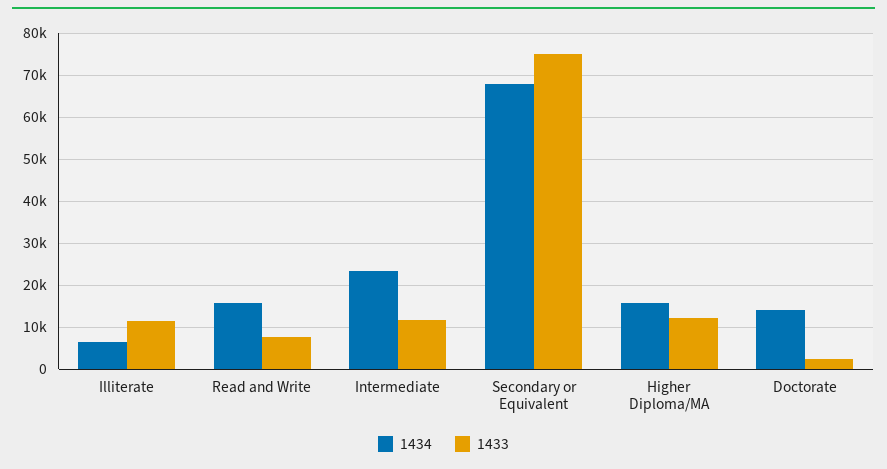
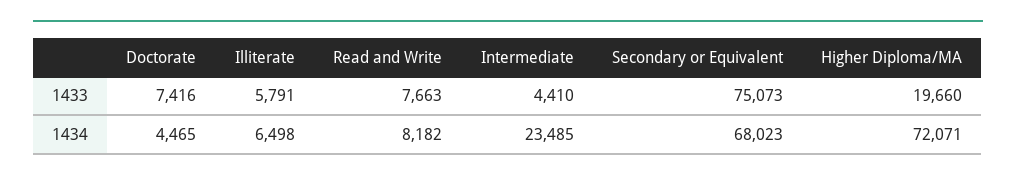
  {
    "1434": {
      "Illiterate": 6498,
-     "Read and Write": 16000,
+     "Read and Write": 8182,
      "Intermediate": 23485,
      "Secondary or Equivalent": 68023,
-     "Higher Diploma/MA": 16000,
+     "Higher Diploma/MA": 72071,
-     "Doctorate": 14000
+     "Doctorate": 4465
    },
    "1433": {
-     "Illiterate": 12000,
+     "Illiterate": 5791,
      "Read and Write": 7663,
-     "Intermediate": 12000,
+     "Intermediate": 4410,
      "Secondary or Equivalent": 75073,
-     "Higher Diploma/MA": 12000,
+     "Higher Diploma/MA": 19660,
-     "Doctorate": 2000
+     "Doctorate": 7416
    }
  }

